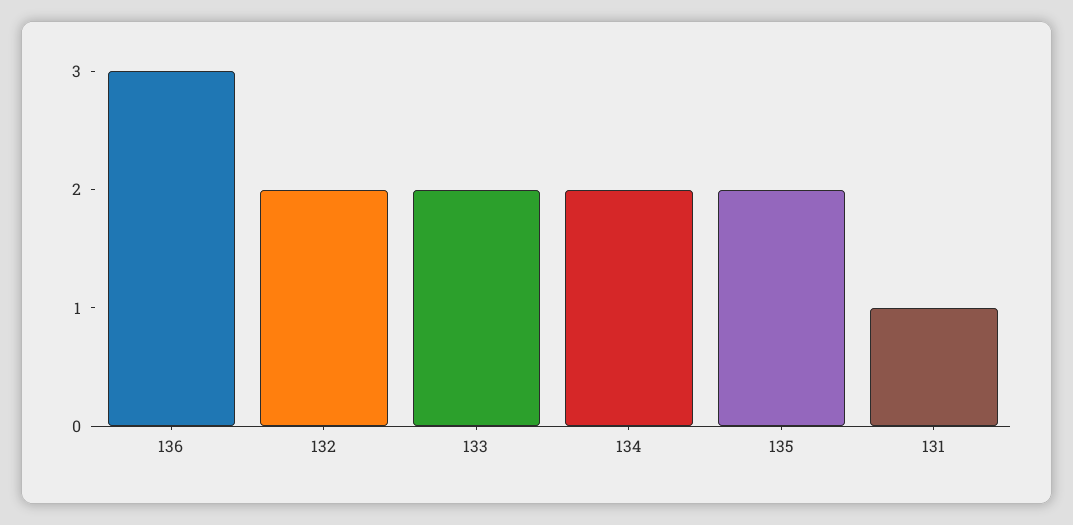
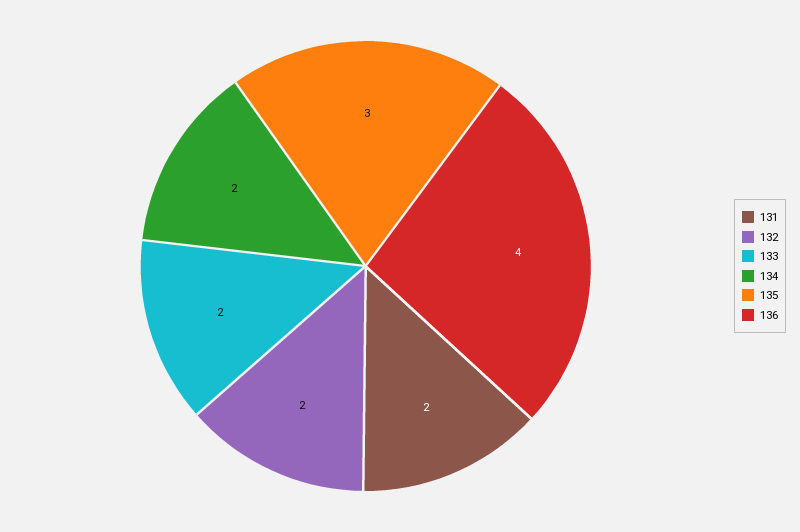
  {
-   "136": 3,
+   "136": 4,
    "132": 2,
    "133": 2,
    "134": 2,
-   "135": 2,
+   "135": 3,
-   "131": 1
+   "131": 2
  }

